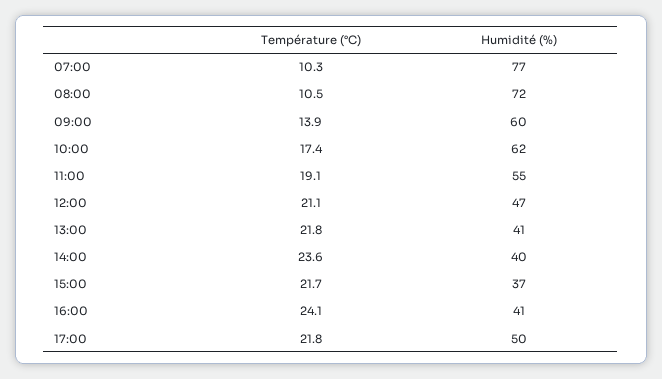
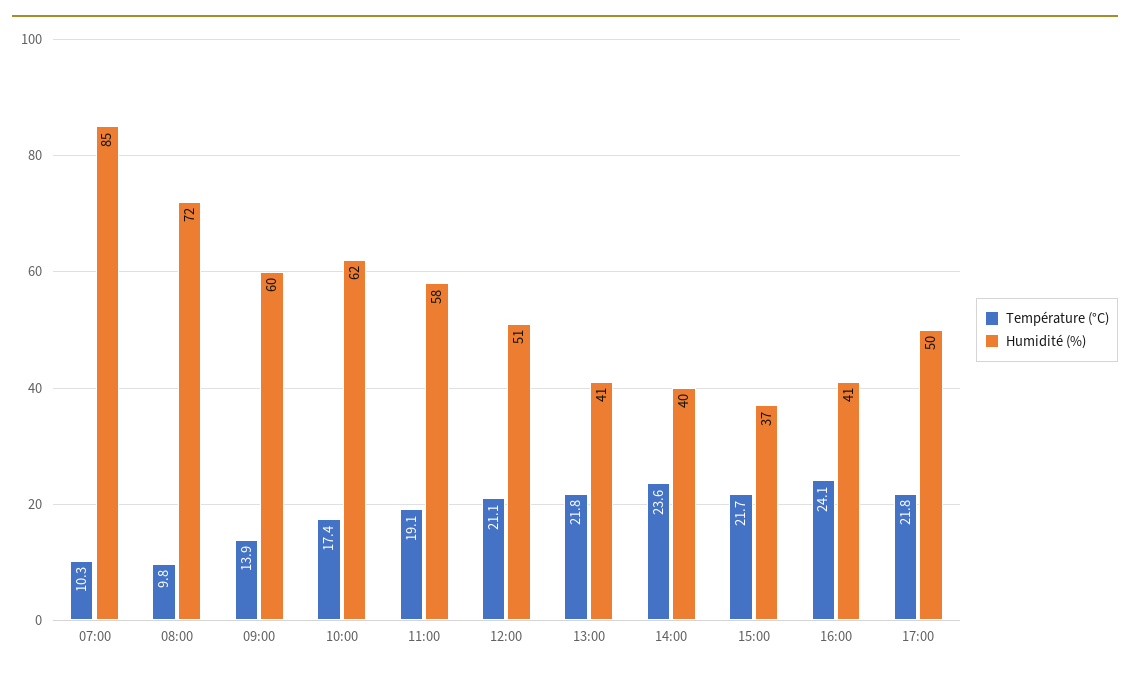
  {
    "Température (°C)": {
      "07:00": 10.3,
-     "08:00": 10.5,
+     "08:00": 9.8,
      "09:00": 13.9,
      "10:00": 17.4,
      "11:00": 19.1,
      "12:00": 21.1,
      "13:00": 21.8,
      "14:00": 23.6,
      "15:00": 21.7,
      "16:00": 24.1,
      "17:00": 21.8
    },
    "Humidité (%)": {
-     "07:00": 77,
+     "07:00": 85,
      "08:00": 72,
      "09:00": 60,
      "10:00": 62,
-     "11:00": 55,
+     "11:00": 58,
-     "12:00": 47,
+     "12:00": 51,
      "13:00": 41,
      "14:00": 40,
      "15:00": 37,
      "16:00": 41,
      "17:00": 50
    }
  }

